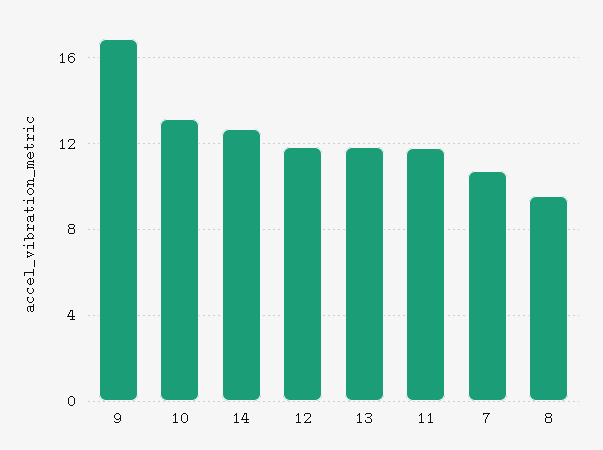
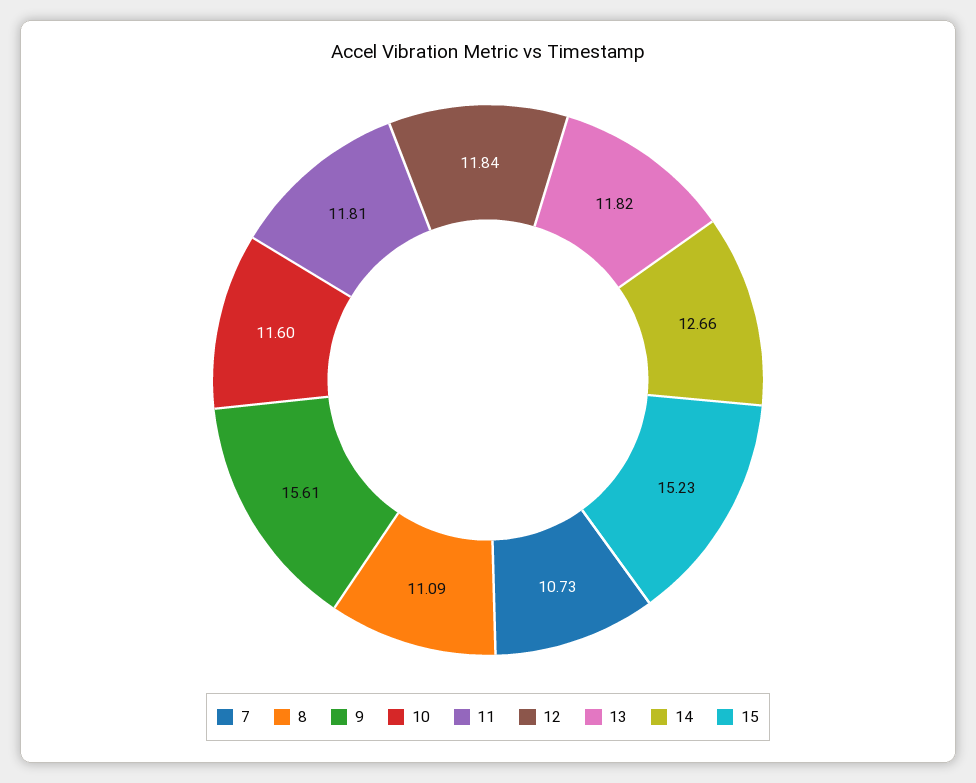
  {
-   "9": 17,
+   "9": 15.61,
-   "10": 13,
+   "10": 11.6,
    "14": 12.66,
    "12": 11.84,
    "13": 11.82,
    "11": 11.81,
    "7": 10.73,
-   "8": 9.5
+   "8": 11.09,
+   "15": 15.23
  }

